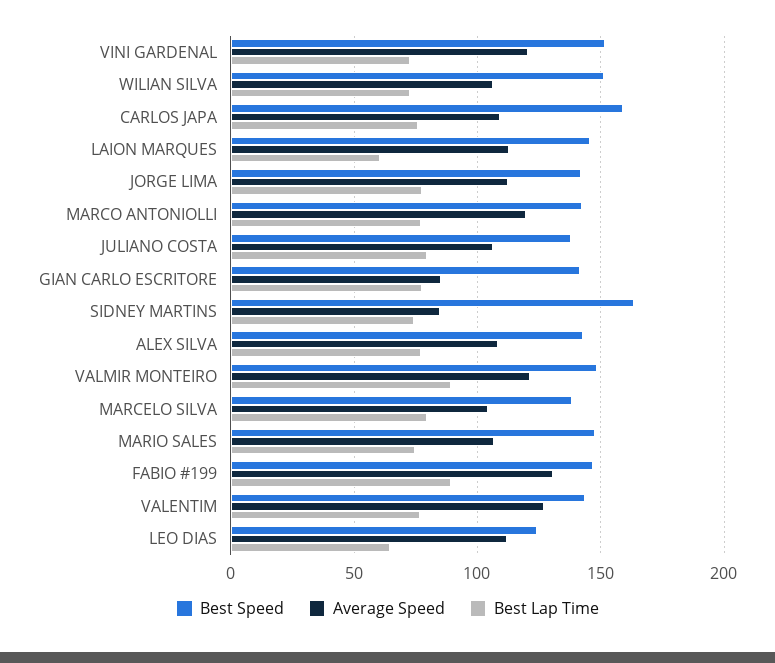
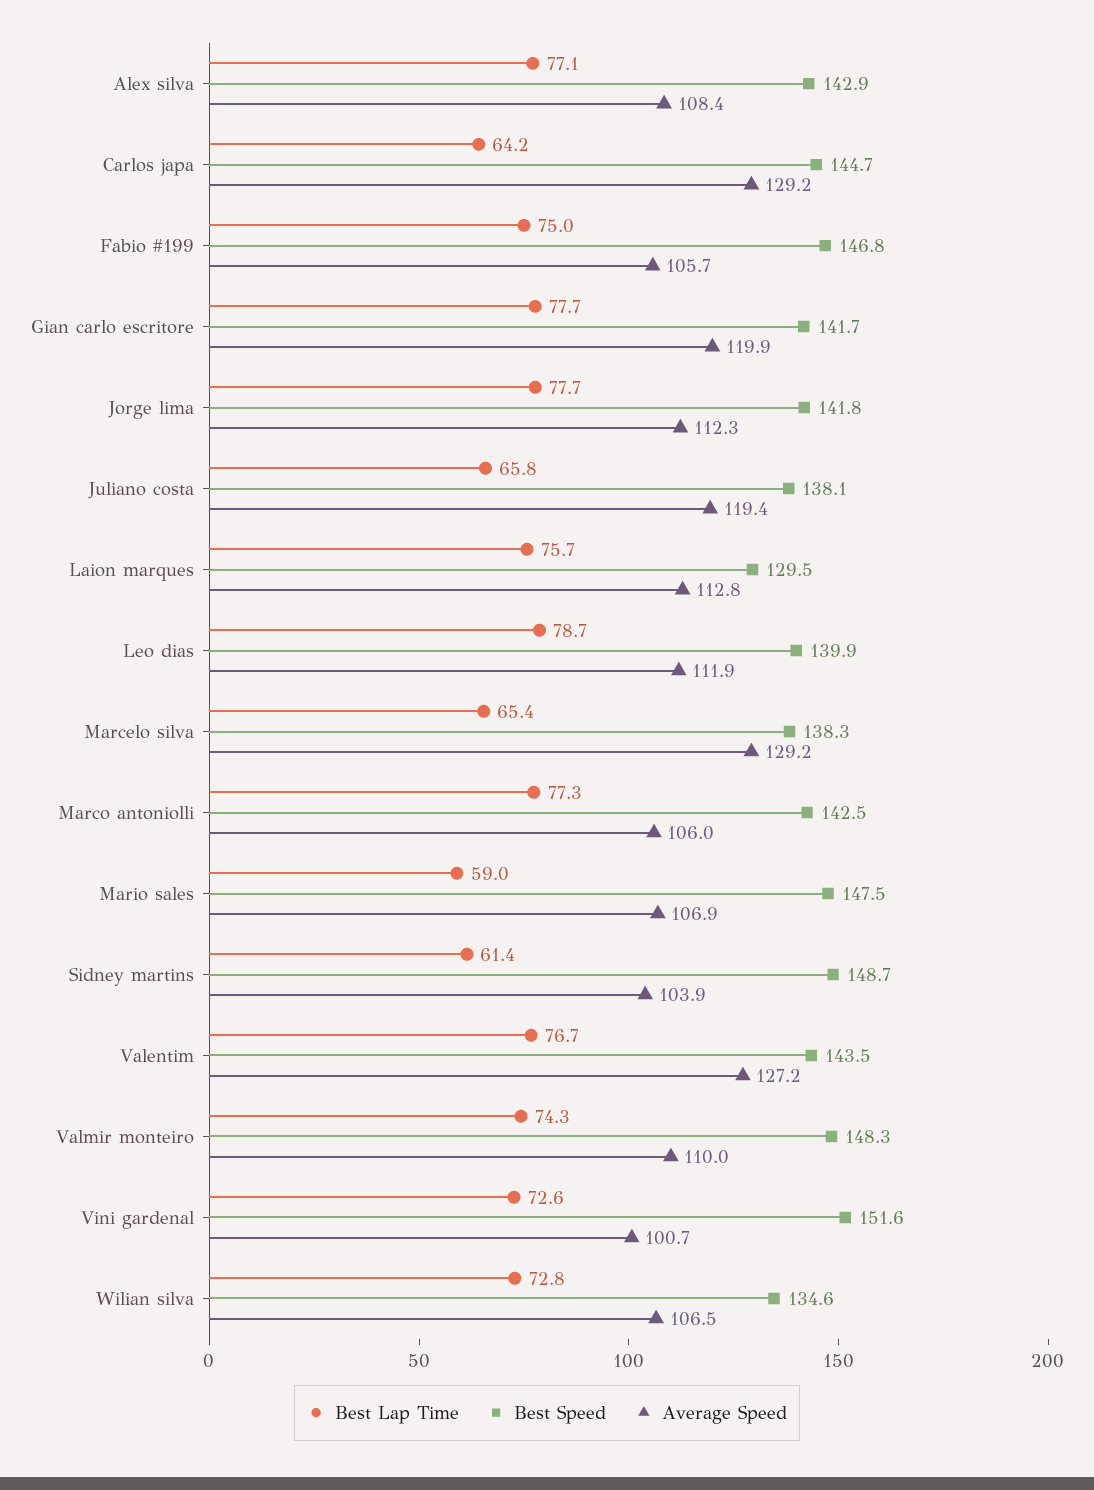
  {
    "Best Speed": {
      "VINI GARDENAL": 151.6,
-     "WILIAN SILVA": 150,
+     "WILIAN SILVA": 134.6,
-     "CARLOS JAPA": 160,
+     "CARLOS JAPA": 144.7,
-     "LAION MARQUES": 145,
+     "LAION MARQUES": 129.5,
      "JORGE LIMA": 141.8,
      "MARCO ANTONIOLLI": 142.5,
      "JULIANO COSTA": 138.1,
      "GIAN CARLO ESCRITORE": 141.7,
-     "SIDNEY MARTINS": 165,
+     "SIDNEY MARTINS": 148.7,
      "ALEX SILVA": 142.9,
      "VALMIR MONTEIRO": 148.3,
      "MARCELO SILVA": 138.3,
      "MARIO SALES": 147.5,
      "FABIO #199": 146.8,
      "VALENTIM": 143.5,
-     "LEO DIAS": 125
+     "LEO DIAS": 139.9
    },
    "Average Speed": {
-     "VINI GARDENAL": 120,
+     "VINI GARDENAL": 100.7,
      "WILIAN SILVA": 106.5,
-     "CARLOS JAPA": 110,
+     "CARLOS JAPA": 129.2,
      "LAION MARQUES": 112.8,
      "JORGE LIMA": 112.3,
-     "MARCO ANTONIOLLI": 120,
+     "MARCO ANTONIOLLI": 106,
-     "JULIANO COSTA": 105,
+     "JULIANO COSTA": 119.4,
-     "GIAN CARLO ESCRITORE": 85,
+     "GIAN CARLO ESCRITORE": 119.9,
-     "SIDNEY MARTINS": 85,
+     "SIDNEY MARTINS": 103.9,
      "ALEX SILVA": 108.4,
-     "VALMIR MONTEIRO": 120,
+     "VALMIR MONTEIRO": 110,
-     "MARCELO SILVA": 105,
+     "MARCELO SILVA": 129.2,
      "MARIO SALES": 106.9,
-     "FABIO #199": 130,
+     "FABIO #199": 105.7,
      "VALENTIM": 127.2,
      "LEO DIAS": 111.9
    },
    "Best Lap Time": {
      "VINI GARDENAL": 72.6,
      "WILIAN SILVA": 72.8,
-     "CARLOS JAPA": 75,
+     "CARLOS JAPA": 64.2,
-     "LAION MARQUES": 60,
+     "LAION MARQUES": 75.7,
      "JORGE LIMA": 77.7,
      "MARCO ANTONIOLLI": 77.3,
-     "JULIANO COSTA": 80,
+     "JULIANO COSTA": 65.8,
      "GIAN CARLO ESCRITORE": 77.7,
-     "SIDNEY MARTINS": 75,
+     "SIDNEY MARTINS": 61.4,
      "ALEX SILVA": 77.1,
-     "VALMIR MONTEIRO": 90,
+     "VALMIR MONTEIRO": 74.3,
-     "MARCELO SILVA": 80,
+     "MARCELO SILVA": 65.4,
-     "MARIO SALES": 75,
+     "MARIO SALES": 59,
-     "FABIO #199": 90,
+     "FABIO #199": 75,
      "VALENTIM": 76.7,
-     "LEO DIAS": 65
+     "LEO DIAS": 78.7
    }
  }

